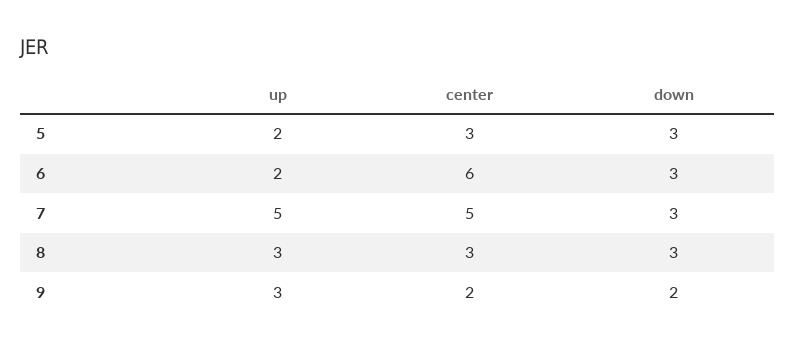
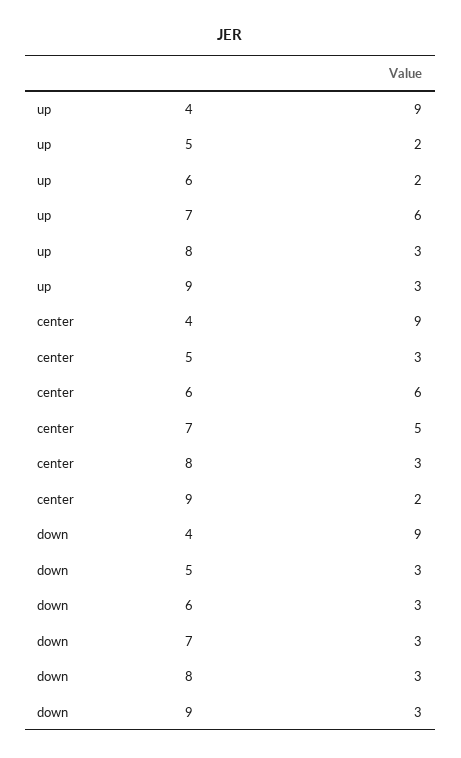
  {
    "up": {
      "5": 2,
      "6": 2,
-     "7": 5,
+     "7": 6,
      "8": 3,
-     "9": 3
+     "9": 3,
+     "4": 9
    },
    "center": {
      "5": 3,
      "6": 6,
      "7": 5,
      "8": 3,
-     "9": 2
+     "9": 2,
+     "4": 9
    },
    "down": {
      "5": 3,
      "6": 3,
      "7": 3,
      "8": 3,
-     "9": 2
+     "9": 3,
+     "4": 9
    }
  }

